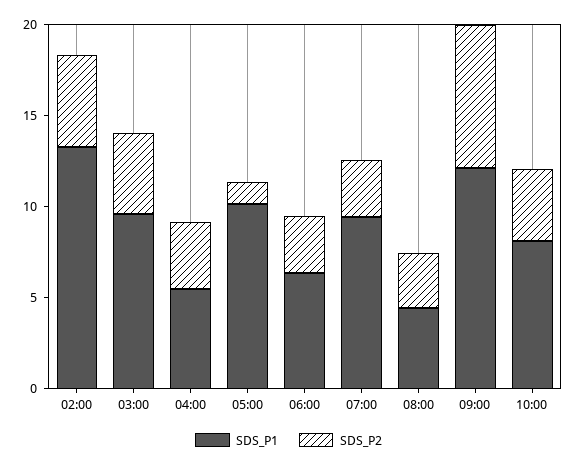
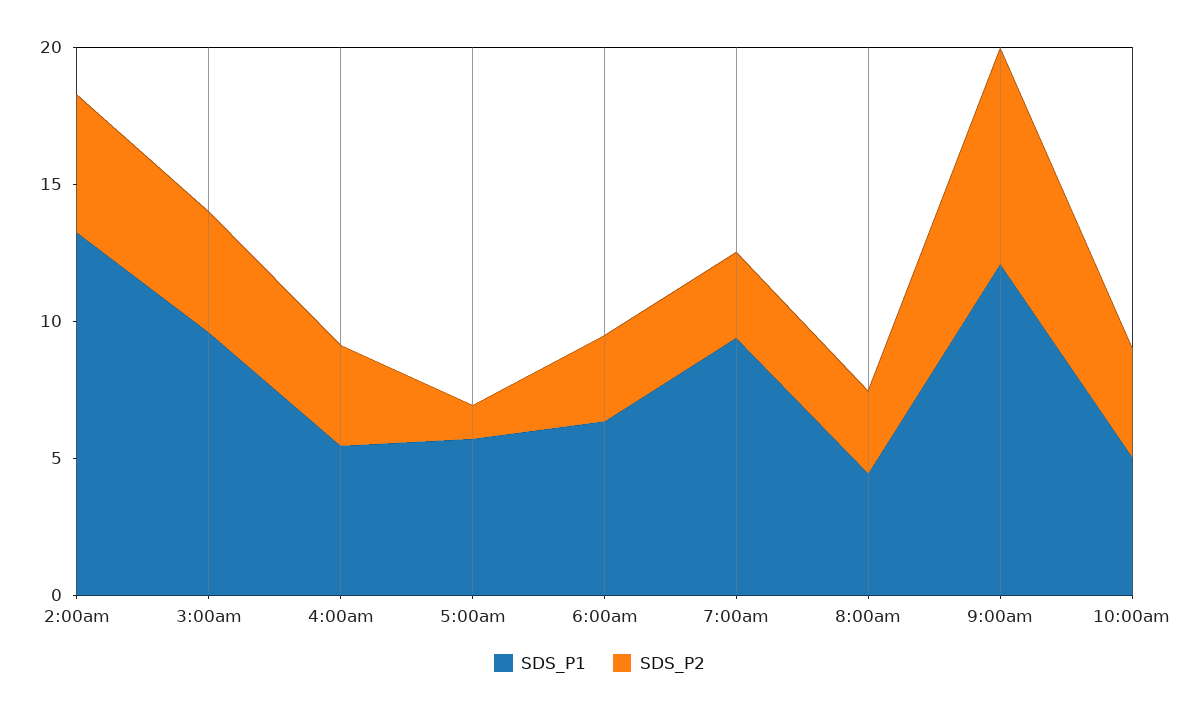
  {
    "SDS_P1": {
      "02:00": 13,
      "03:00": 10,
      "04:00": 5,
-     "05:00": 10,
+     "05:00": 6,
      "06:00": 6,
      "07:00": 9,
      "08:00": 4,
      "09:00": 12,
-     "10:00": 8
+     "10:00": 5
    },
    "SDS_P2": {
      "02:00": 5,
      "03:00": 4,
      "04:00": 4,
      "05:00": 1,
      "06:00": 3,
      "07:00": 3,
      "08:00": 3,
      "09:00": 8,
      "10:00": 4
    }
  }

